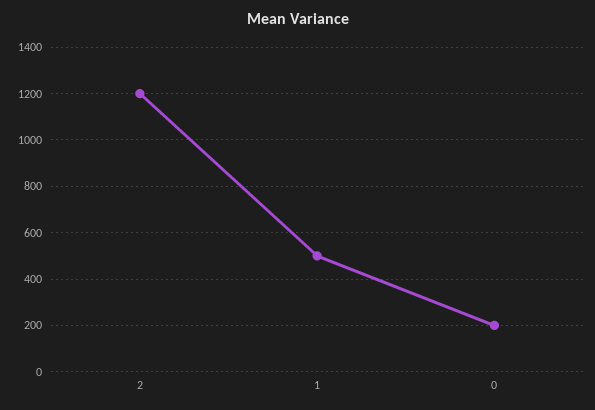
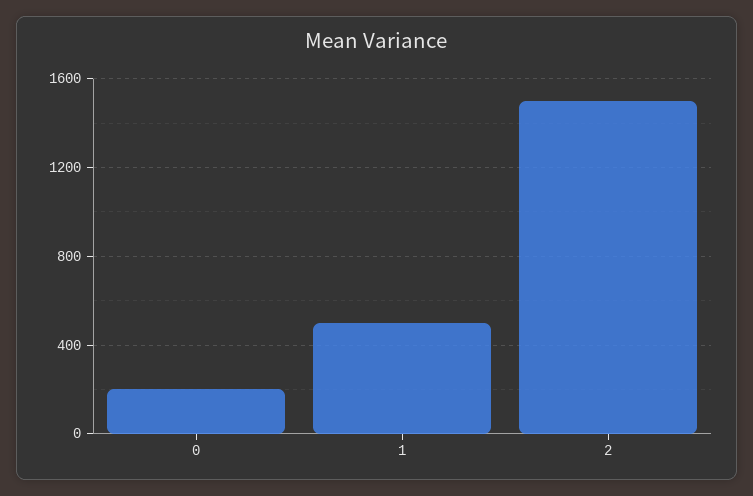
  {
-   "2": 1200,
+   "2": 1500,
    "1": 500,
    "0": 200
  }

